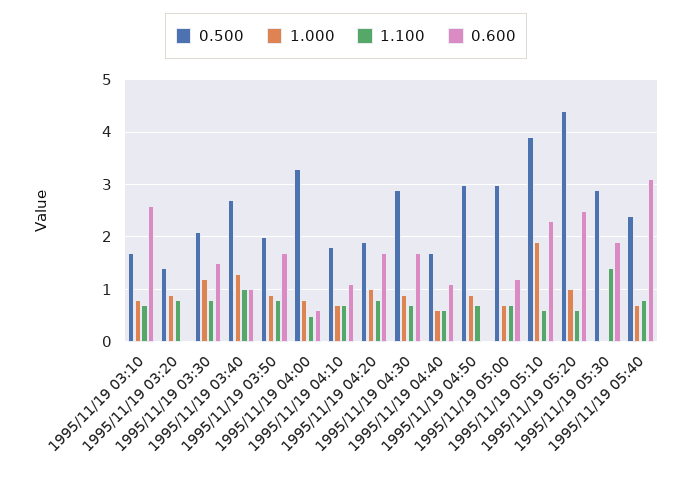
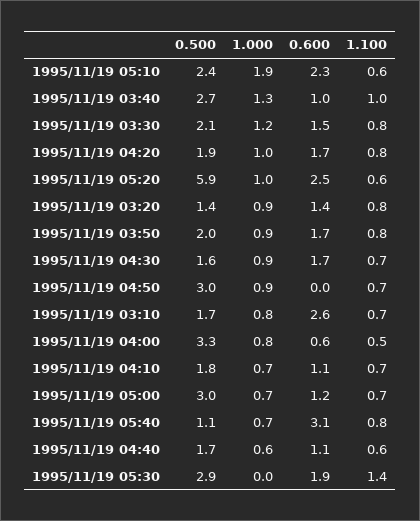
  {
    "0.500": {
      "1995/11/19 03:10": 1.7,
      "1995/11/19 03:20": 1.4,
      "1995/11/19 03:30": 2.1,
      "1995/11/19 03:40": 2.7,
      "1995/11/19 03:50": 2,
      "1995/11/19 04:00": 3.3,
      "1995/11/19 04:10": 1.8,
      "1995/11/19 04:20": 1.9,
-     "1995/11/19 04:30": 3,
+     "1995/11/19 04:30": 1.6,
      "1995/11/19 04:40": 1.7,
      "1995/11/19 04:50": 3,
      "1995/11/19 05:00": 3,
-     "1995/11/19 05:10": 4,
+     "1995/11/19 05:10": 2.4,
-     "1995/11/19 05:20": 4.5,
+     "1995/11/19 05:20": 5.9,
      "1995/11/19 05:30": 2.9,
-     "1995/11/19 05:40": 2.5
+     "1995/11/19 05:40": 1.1
    },
    "1.000": {
      "1995/11/19 03:10": 0.8,
      "1995/11/19 03:20": 0.9,
      "1995/11/19 03:30": 1.2,
      "1995/11/19 03:40": 1.3,
      "1995/11/19 03:50": 0.9,
      "1995/11/19 04:00": 0.8,
      "1995/11/19 04:10": 0.7,
      "1995/11/19 04:20": 1,
      "1995/11/19 04:30": 0.9,
      "1995/11/19 04:40": 0.6,
      "1995/11/19 04:50": 0.9,
      "1995/11/19 05:00": 0.7,
      "1995/11/19 05:10": 1.9,
      "1995/11/19 05:20": 1,
      "1995/11/19 05:30": 0,
      "1995/11/19 05:40": 0.7
    },
    "1.100": {
      "1995/11/19 03:10": 0.7,
      "1995/11/19 03:20": 0.8,
      "1995/11/19 03:30": 0.8,
      "1995/11/19 03:40": 1,
      "1995/11/19 03:50": 0.8,
      "1995/11/19 04:00": 0.5,
      "1995/11/19 04:10": 0.7,
      "1995/11/19 04:20": 0.8,
      "1995/11/19 04:30": 0.7,
      "1995/11/19 04:40": 0.6,
      "1995/11/19 04:50": 0.7,
      "1995/11/19 05:00": 0.7,
      "1995/11/19 05:10": 0.6,
      "1995/11/19 05:20": 0.6,
      "1995/11/19 05:30": 1.4,
      "1995/11/19 05:40": 0.8
    },
    "0.600": {
      "1995/11/19 03:10": 2.6,
-     "1995/11/19 03:20": 0,
+     "1995/11/19 03:20": 1.4,
      "1995/11/19 03:30": 1.5,
      "1995/11/19 03:40": 1,
      "1995/11/19 03:50": 1.7,
      "1995/11/19 04:00": 0.6,
      "1995/11/19 04:10": 1.1,
      "1995/11/19 04:20": 1.7,
      "1995/11/19 04:30": 1.7,
      "1995/11/19 04:40": 1.1,
      "1995/11/19 04:50": 0,
      "1995/11/19 05:00": 1.2,
      "1995/11/19 05:10": 2.3,
      "1995/11/19 05:20": 2.5,
      "1995/11/19 05:30": 1.9,
      "1995/11/19 05:40": 3.1
    }
  }

